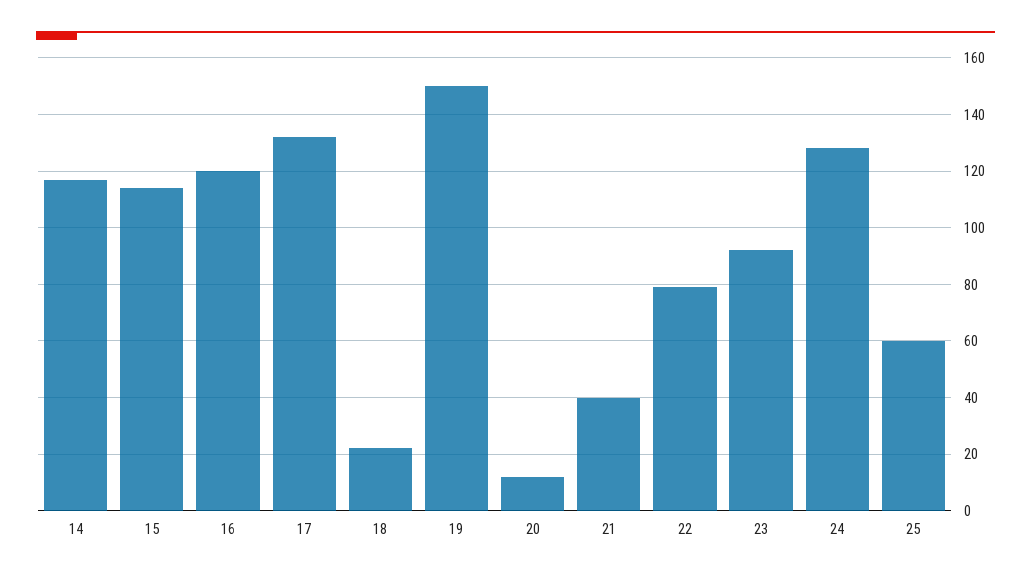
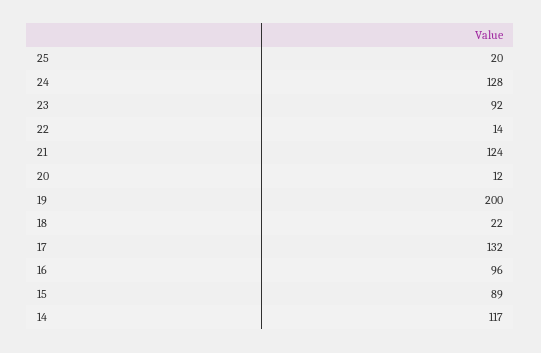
  {
    "14": 117,
-   "15": 115,
+   "15": 89,
-   "16": 120,
+   "16": 96,
    "17": 132,
    "18": 22,
-   "19": 150,
+   "19": 200,
    "20": 12,
-   "21": 40,
+   "21": 124,
-   "22": 80,
+   "22": 14,
    "23": 92,
    "24": 128,
-   "25": 60
+   "25": 20
  }

